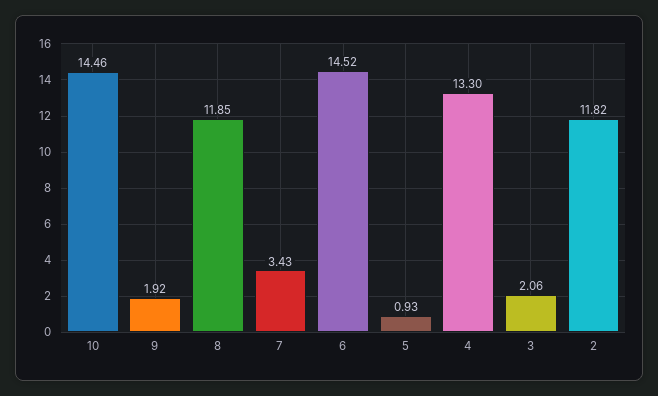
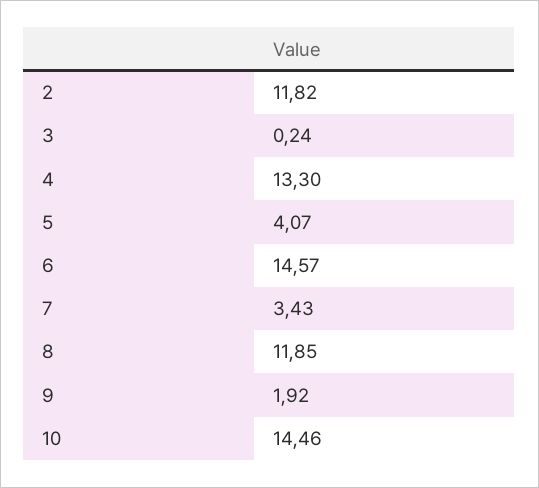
  {
    "10": 14.46,
    "9": 1.92,
    "8": 11.85,
    "7": 3.43,
-   "6": 14.52,
+   "6": 14.57,
-   "5": 0.93,
+   "5": 4.07,
    "4": 13.3,
-   "3": 2.06,
+   "3": 0.24,
    "2": 11.82
  }

